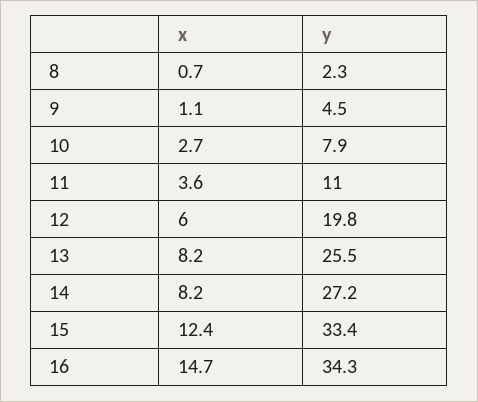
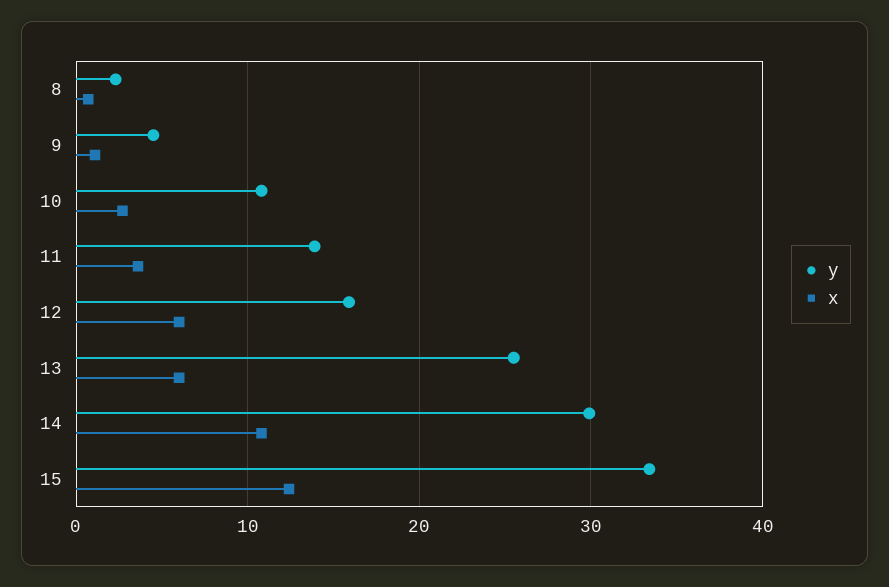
  {
    "x": {
      "8": 0.7,
      "9": 1.1,
      "10": 2.7,
      "11": 3.6,
      "12": 6,
-     "13": 8.2,
+     "13": 6,
-     "14": 8.2,
+     "14": 11,
-     "15": 12.4,
+     "15": 12.4
-     "16": 14.7
    },
    "y": {
      "8": 2.3,
      "9": 4.5,
-     "10": 7.9,
+     "10": 11,
-     "11": 11,
+     "11": 14,
-     "12": 19.8,
+     "12": 16,
      "13": 25.5,
-     "14": 27.2,
+     "14": 30,
-     "15": 33.4,
+     "15": 33.4
-     "16": 34.3
    }
  }

